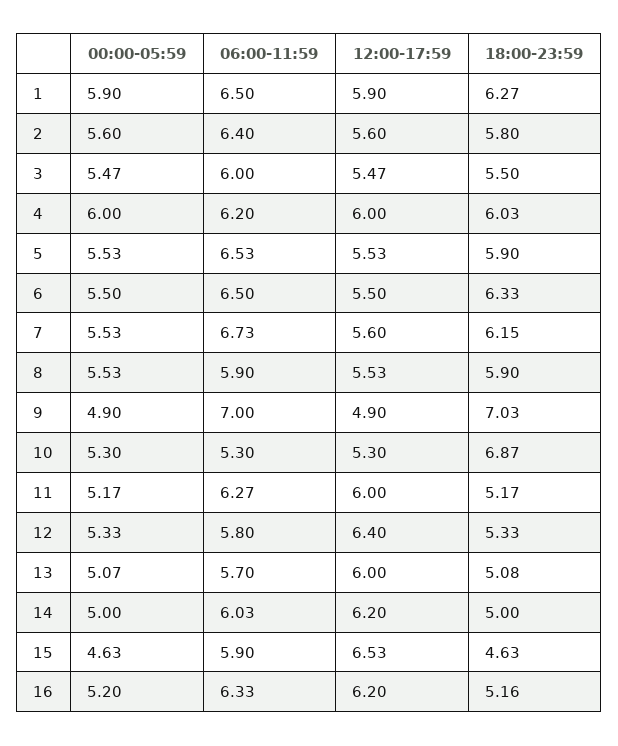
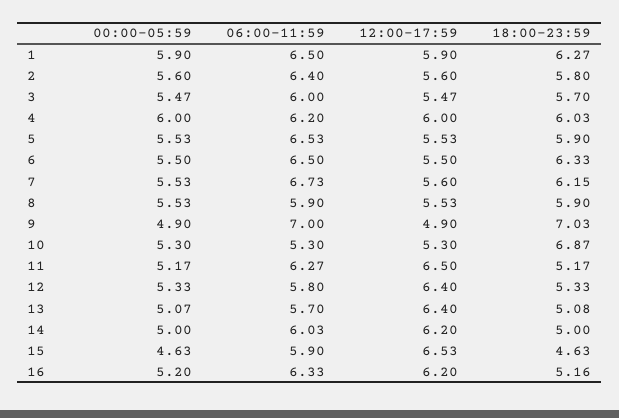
  {
    "00:00-05:59": {
      "1": 5.9,
      "2": 5.6,
      "3": 5.47,
      "4": 6,
      "5": 5.53,
      "6": 5.5,
      "7": 5.53,
      "8": 5.53,
      "9": 4.9,
      "10": 5.3,
      "11": 5.17,
      "12": 5.33,
      "13": 5.07,
      "14": 5,
      "15": 4.63,
      "16": 5.2
    },
    "06:00-11:59": {
      "1": 6.5,
      "2": 6.4,
      "3": 6,
      "4": 6.2,
      "5": 6.53,
      "6": 6.5,
      "7": 6.73,
      "8": 5.9,
      "9": 7,
      "10": 5.3,
      "11": 6.27,
      "12": 5.8,
      "13": 5.7,
      "14": 6.03,
      "15": 5.9,
      "16": 6.33
    },
    "12:00-17:59": {
      "1": 5.9,
      "2": 5.6,
      "3": 5.47,
      "4": 6,
      "5": 5.53,
      "6": 5.5,
      "7": 5.6,
      "8": 5.53,
      "9": 4.9,
      "10": 5.3,
-     "11": 6,
+     "11": 6.5,
      "12": 6.4,
-     "13": 6,
+     "13": 6.4,
      "14": 6.2,
      "15": 6.53,
      "16": 6.2
    },
    "18:00-23:59": {
      "1": 6.27,
      "2": 5.8,
-     "3": 5.5,
+     "3": 5.7,
      "4": 6.03,
      "5": 5.9,
      "6": 6.33,
      "7": 6.15,
      "8": 5.9,
      "9": 7.03,
      "10": 6.87,
      "11": 5.17,
      "12": 5.33,
      "13": 5.08,
      "14": 5,
      "15": 4.63,
      "16": 5.16
    }
  }

